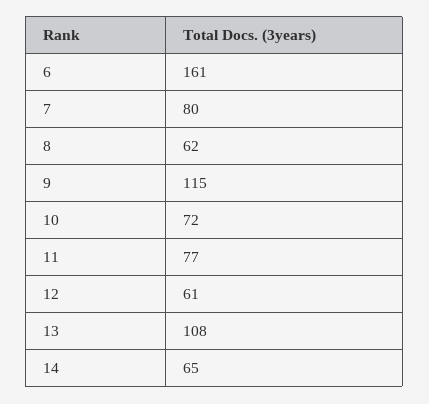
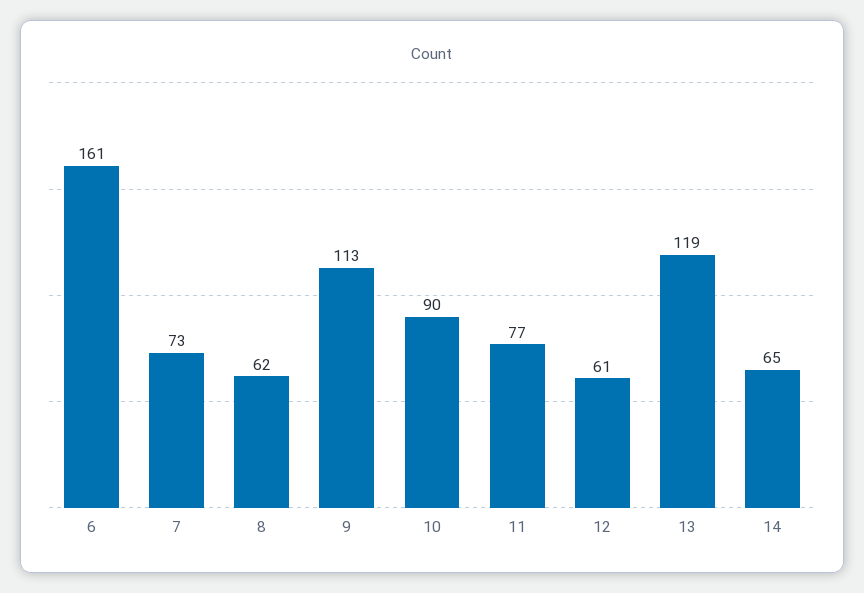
  {
    "6": 161,
-   "7": 80,
+   "7": 73,
    "8": 62,
-   "9": 115,
+   "9": 113,
-   "10": 72,
+   "10": 90,
    "11": 77,
    "12": 61,
-   "13": 108,
+   "13": 119,
    "14": 65
  }

